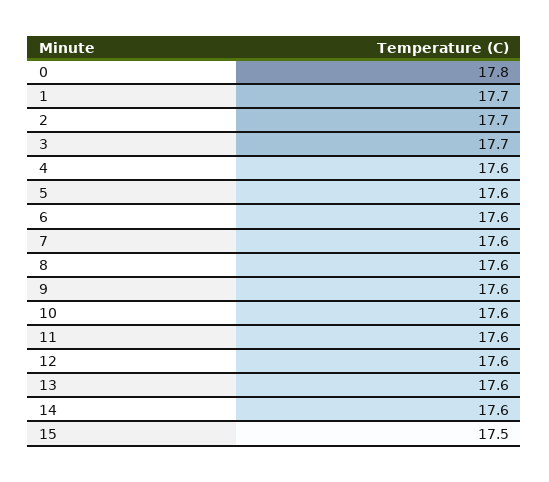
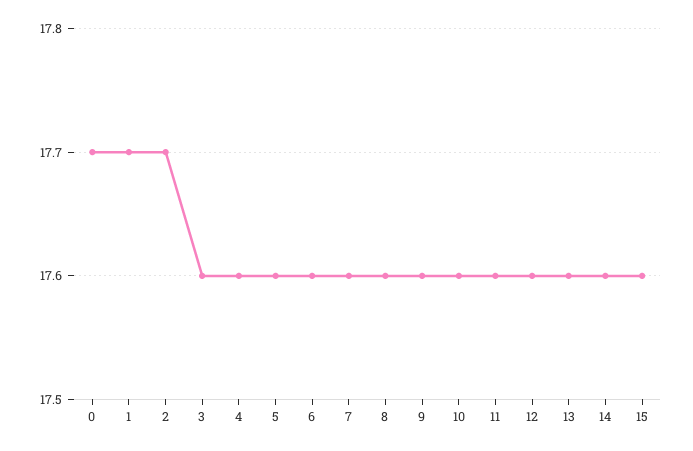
  {
-   "0": 17.8,
+   "0": 17.7,
    "1": 17.7,
    "2": 17.7,
-   "3": 17.7,
+   "3": 17.6,
    "4": 17.6,
    "5": 17.6,
    "6": 17.6,
    "7": 17.6,
    "8": 17.6,
    "9": 17.6,
    "10": 17.6,
    "11": 17.6,
    "12": 17.6,
    "13": 17.6,
    "14": 17.6,
-   "15": 17.5
+   "15": 17.6
  }

